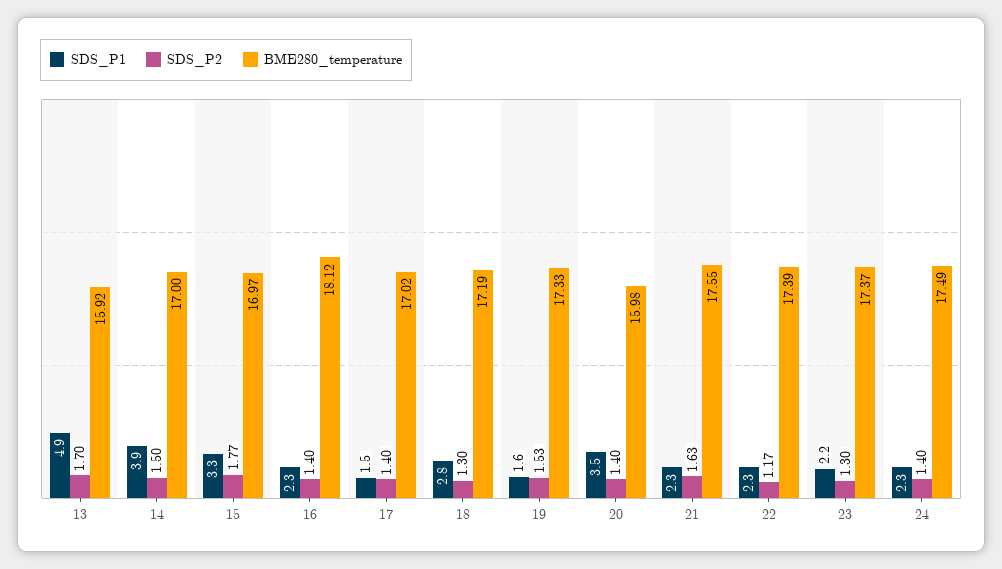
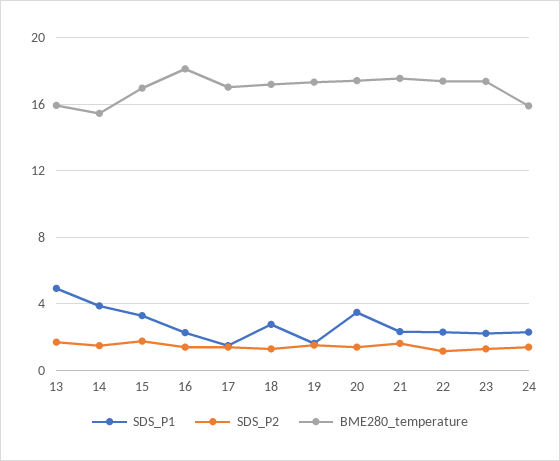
  {
    "SDS_P1": {
      "13": 4.9,
      "14": 3.9,
      "15": 3.3,
      "16": 2.3,
      "17": 1.5,
      "18": 2.8,
      "19": 1.6,
      "20": 3.5,
      "21": 2.3,
      "22": 2.3,
      "23": 2.2,
      "24": 2.3
    },
    "SDS_P2": {
      "13": 1.7,
      "14": 1.5,
      "15": 1.77,
      "16": 1.4,
      "17": 1.4,
      "18": 1.3,
      "19": 1.53,
      "20": 1.4,
      "21": 1.63,
      "22": 1.17,
      "23": 1.3,
      "24": 1.4
    },
    "BME280_temperature": {
      "13": 15.92,
-     "14": 17,
+     "14": 15.5,
      "15": 16.97,
      "16": 18.12,
      "17": 17.02,
      "18": 17.19,
      "19": 17.33,
-     "20": 15.98,
+     "20": 17.5,
      "21": 17.55,
      "22": 17.39,
      "23": 17.37,
-     "24": 17.49
+     "24": 16
    }
  }

